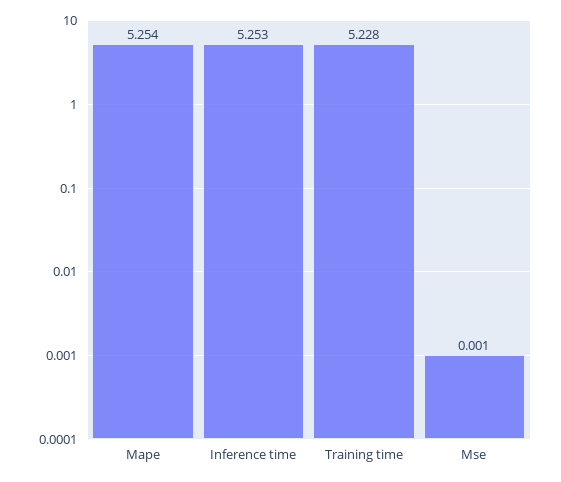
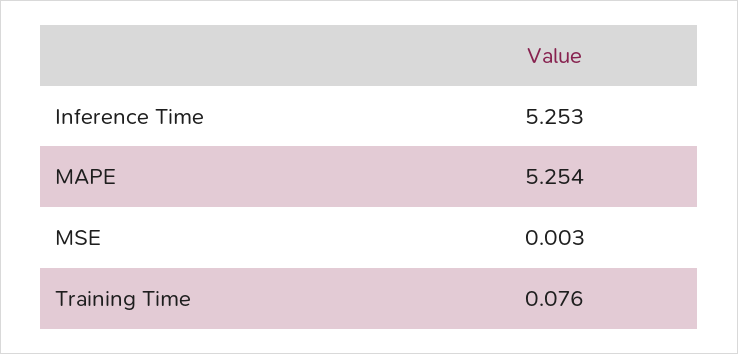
  {
    "Mape": 5.254,
    "Inference time": 5.253,
-   "Training time": 5.228,
+   "Training time": 0.076,
-   "Mse": 0.001
+   "Mse": 0.003
  }

